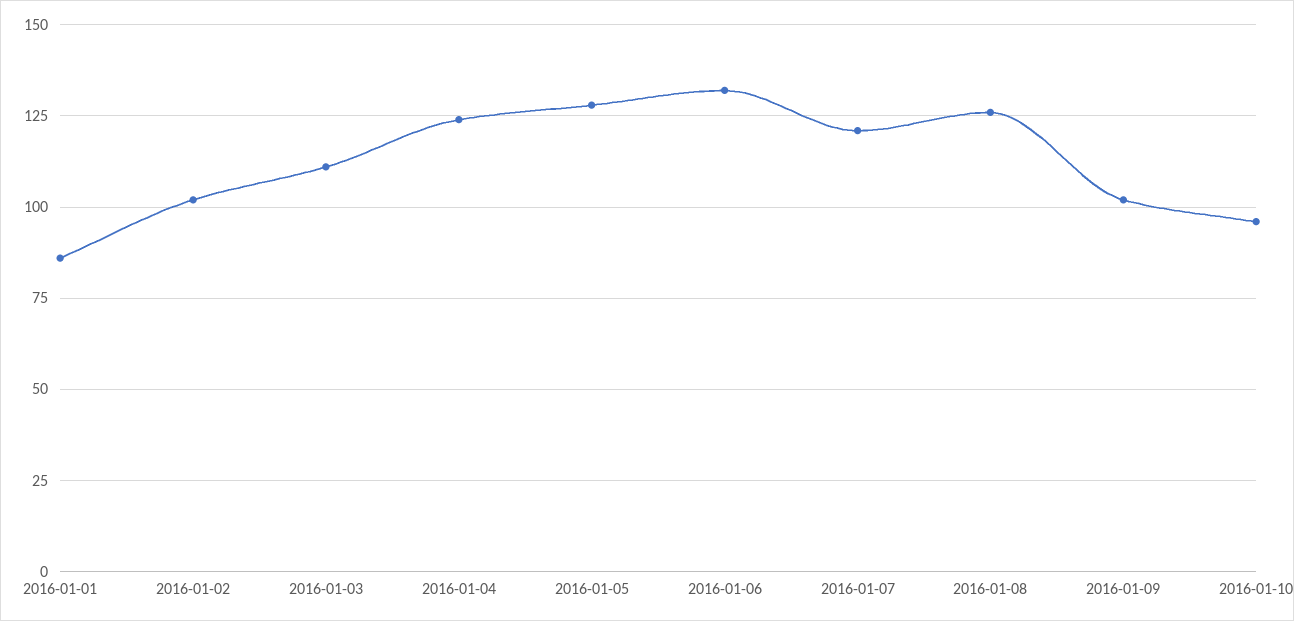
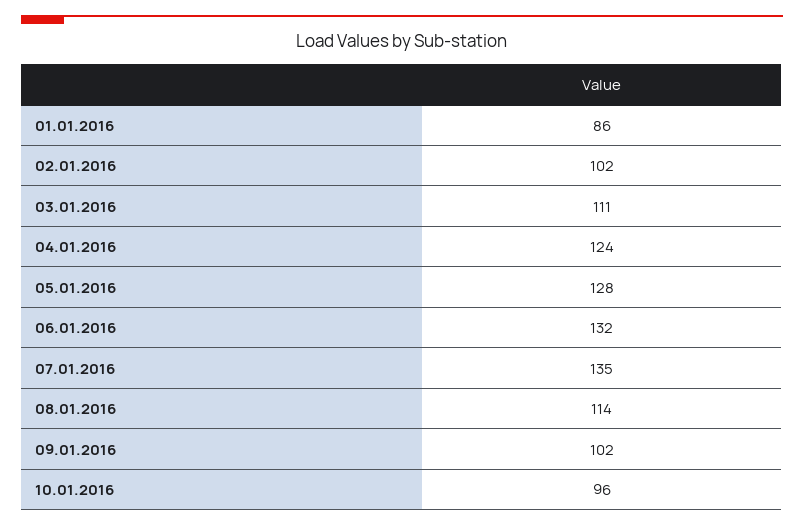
  {
    "2016-01-01": 86,
    "2016-01-02": 102,
    "2016-01-03": 111,
    "2016-01-04": 124,
    "2016-01-05": 128,
    "2016-01-06": 132,
-   "2016-01-07": 120,
+   "2016-01-07": 135,
-   "2016-01-08": 125,
+   "2016-01-08": 114,
    "2016-01-09": 102,
    "2016-01-10": 96
  }

